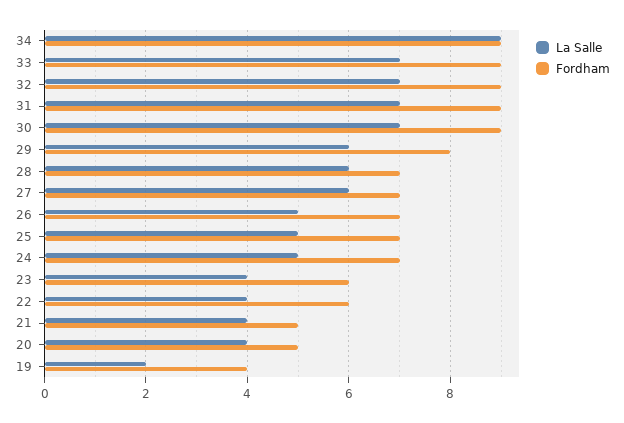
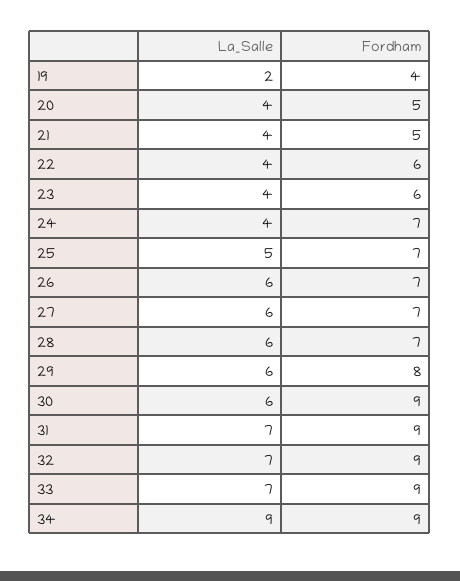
  {
    "La Salle": {
      "34": 9,
      "33": 7,
      "32": 7,
      "31": 7,
-     "30": 7,
+     "30": 6,
      "29": 6,
      "28": 6,
      "27": 6,
-     "26": 5,
+     "26": 6,
      "25": 5,
-     "24": 5,
+     "24": 4,
      "23": 4,
      "22": 4,
      "21": 4,
      "20": 4,
      "19": 2
    },
    "Fordham": {
      "34": 9,
      "33": 9,
      "32": 9,
      "31": 9,
      "30": 9,
      "29": 8,
      "28": 7,
      "27": 7,
      "26": 7,
      "25": 7,
      "24": 7,
      "23": 6,
      "22": 6,
      "21": 5,
      "20": 5,
      "19": 4
    }
  }

